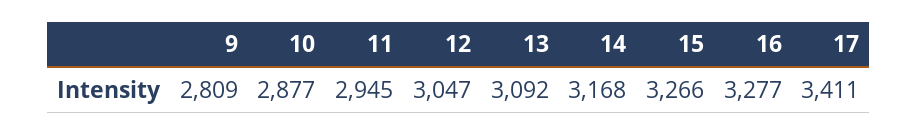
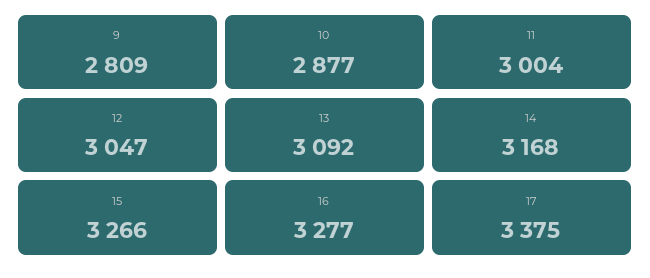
  {
    "9": 2809,
    "10": 2877,
-   "11": 2945,
+   "11": 3004,
    "12": 3047,
    "13": 3092,
    "14": 3168,
    "15": 3266,
    "16": 3277,
-   "17": 3411
+   "17": 3375
  }

